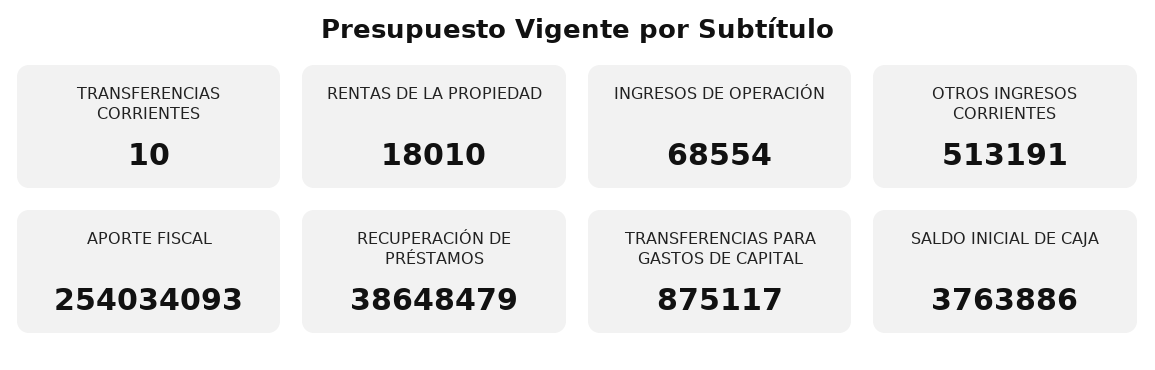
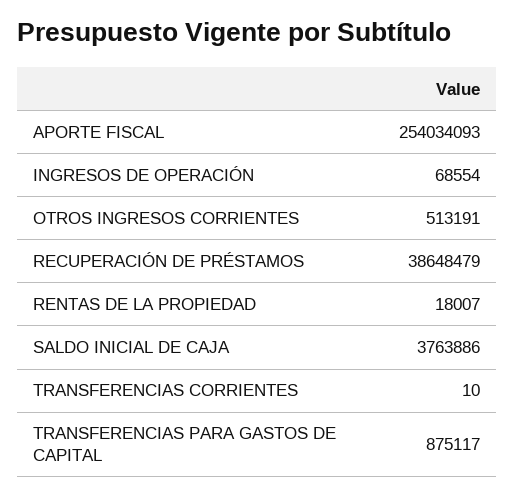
  {
    "TRANSFERENCIAS CORRIENTES": 10,
-   "RENTAS DE LA PROPIEDAD": 18010,
+   "RENTAS DE LA PROPIEDAD": 18007,
    "INGRESOS DE OPERACIÓN": 68554,
    "OTROS INGRESOS CORRIENTES": 513191,
    "APORTE FISCAL": 254034093,
    "RECUPERACIÓN DE PRÉSTAMOS": 38648479,
    "TRANSFERENCIAS PARA GASTOS DE CAPITAL": 875117,
    "SALDO INICIAL DE CAJA": 3763886
  }

